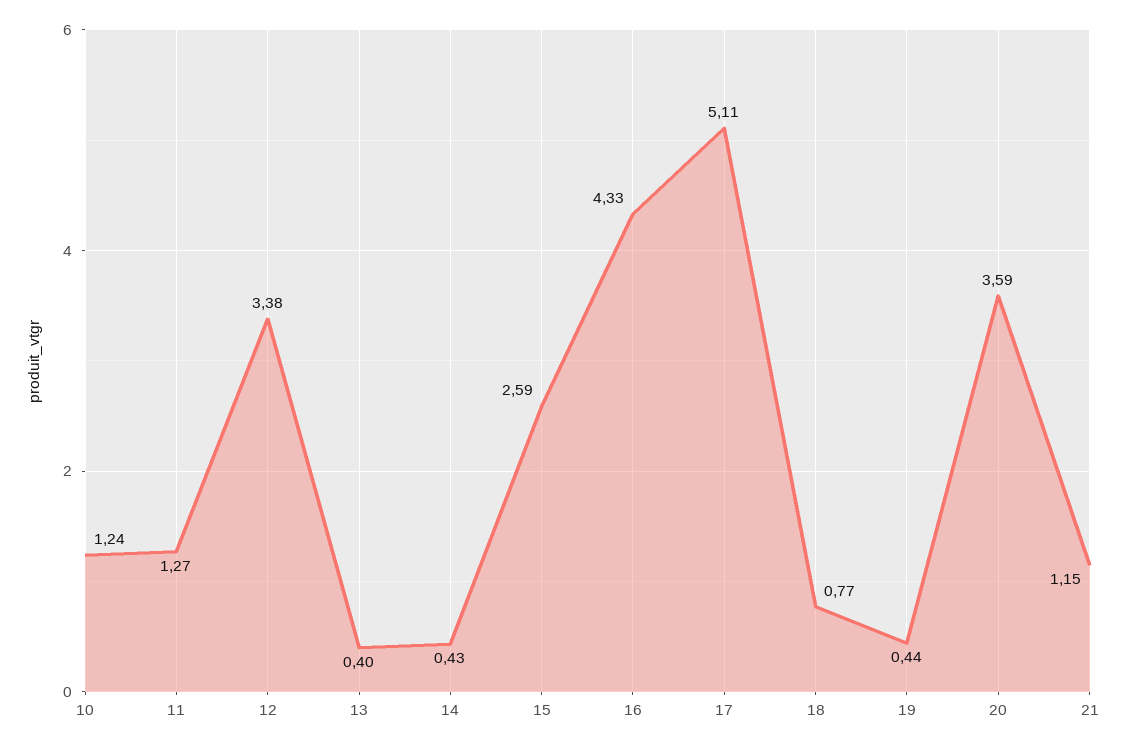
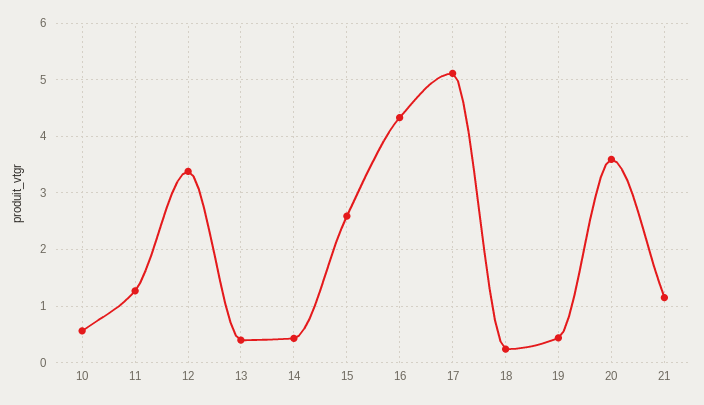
  {
-   "10": 1.24,
+   "10": 0.6,
    "11": 1.27,
    "12": 3.38,
    "13": 0.4,
    "14": 0.43,
    "15": 2.59,
    "16": 4.33,
    "17": 5.11,
-   "18": 0.77,
+   "18": 0.2,
    "19": 0.44,
    "20": 3.59,
    "21": 1.15
  }

